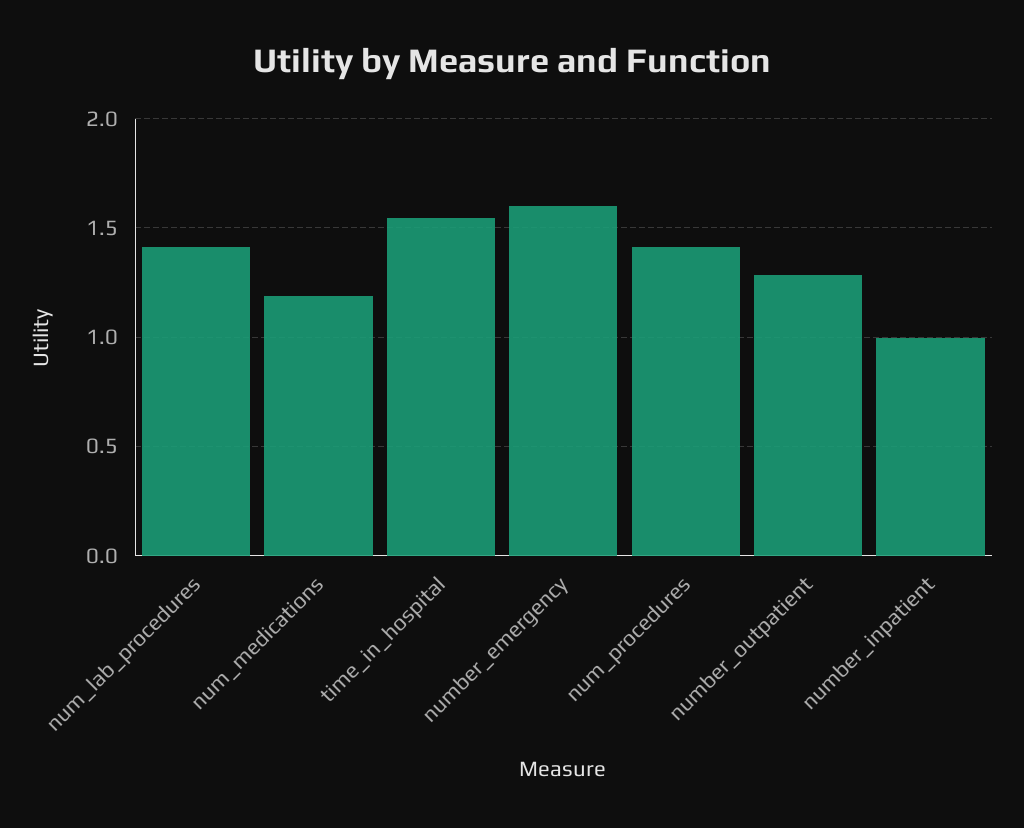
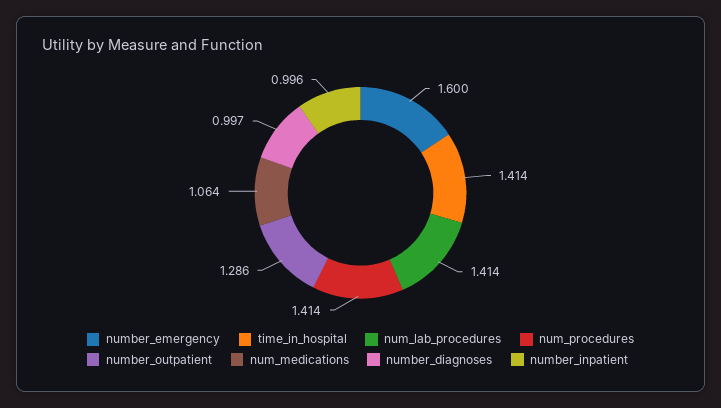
  {
    "num_lab_procedures": 1.414,
-   "num_medications": 1.2,
+   "num_medications": 1.064,
-   "time_in_hospital": 1.55,
+   "time_in_hospital": 1.414,
    "number_emergency": 1.6,
    "num_procedures": 1.414,
    "number_outpatient": 1.286,
-   "number_inpatient": 0.996
+   "number_inpatient": 0.996,
+   "number_diagnoses": 0.997
  }

